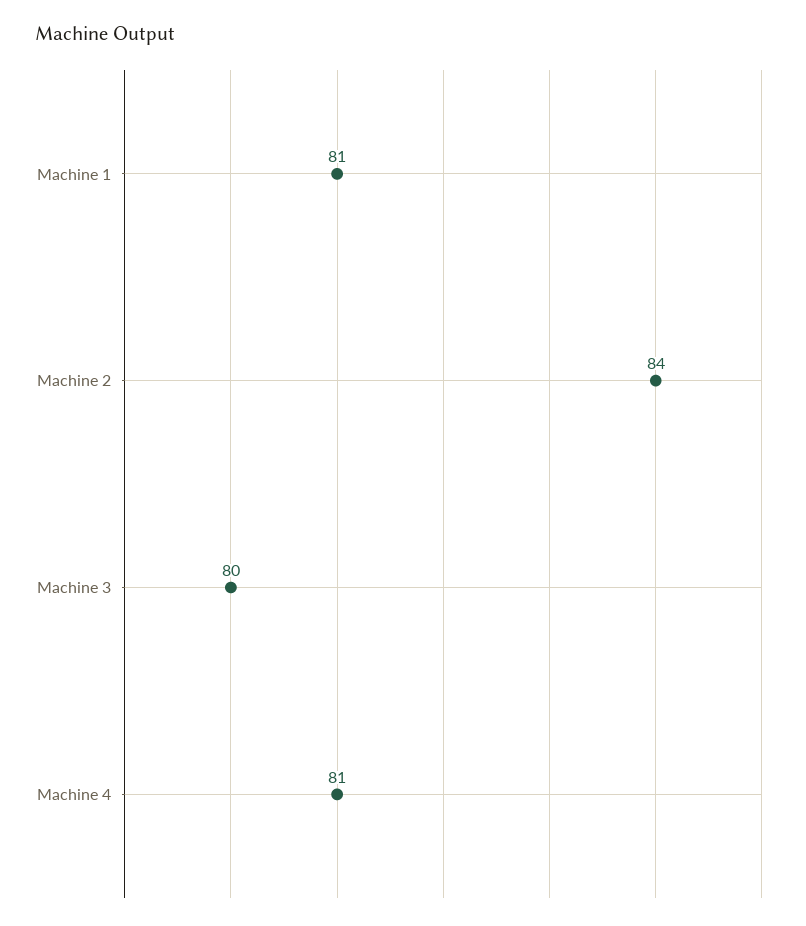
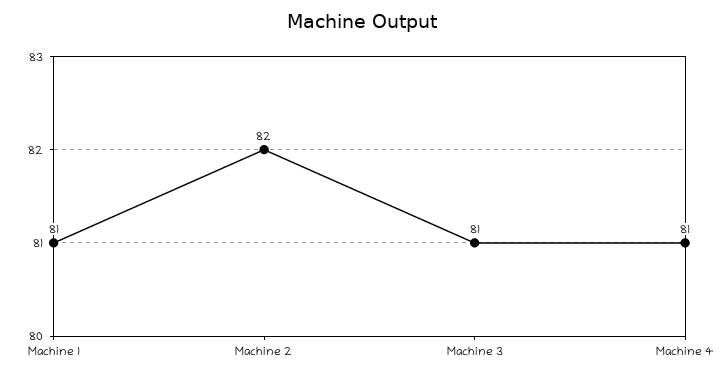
  {
    "Machine 1": 81,
-   "Machine 2": 84,
+   "Machine 2": 82,
-   "Machine 3": 80,
+   "Machine 3": 81,
    "Machine 4": 81
  }

